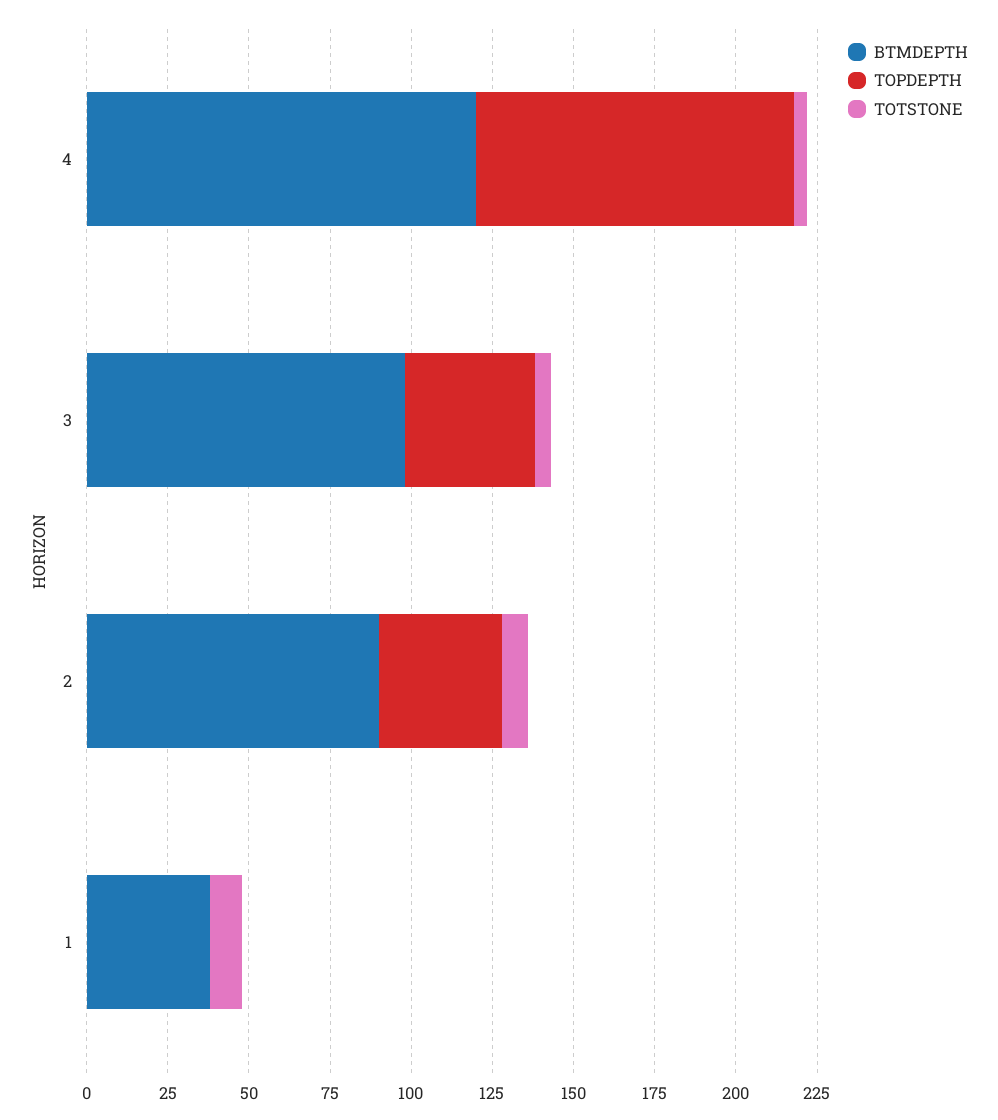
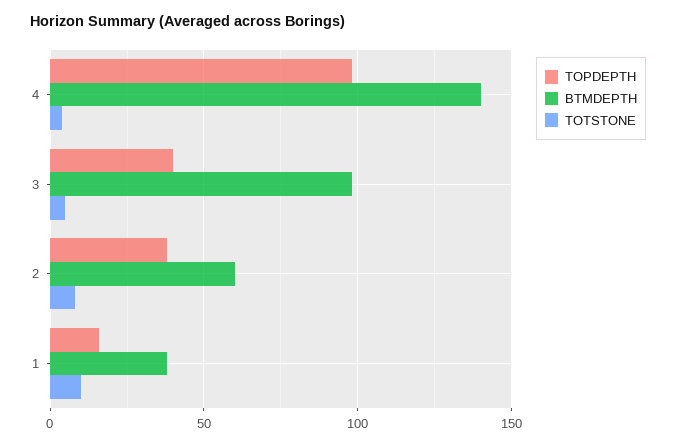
  {
    "BTMDEPTH": {
-     "4": 120,
+     "4": 140,
      "3": 100,
-     "2": 90,
+     "2": 60,
      "1": 40
    },
    "TOPDEPTH": {
      "4": 100,
      "3": 40,
      "2": 40,
-     "1": 0
+     "1": 15
    },
    "TOTSTONE": {
      "4": 5,
      "3": 5,
      "2": 10,
      "1": 10
    }
  }

